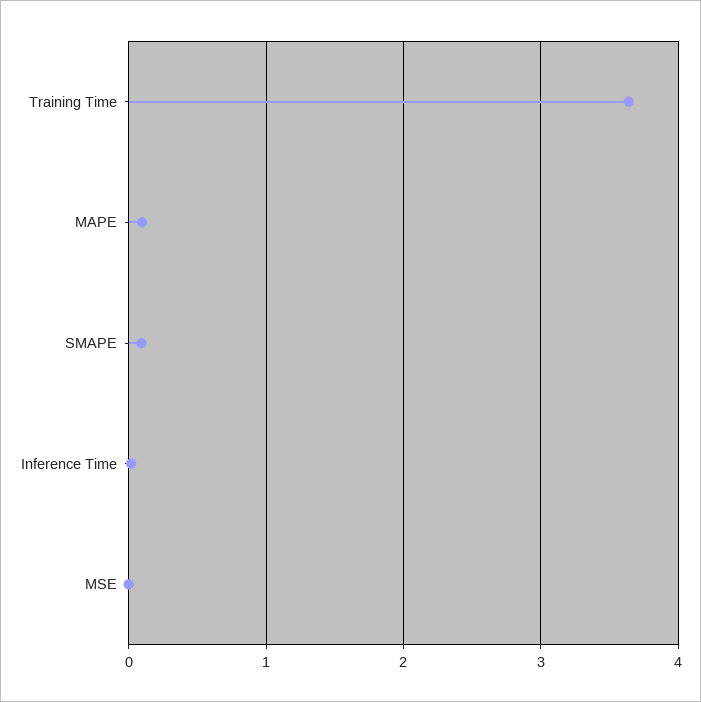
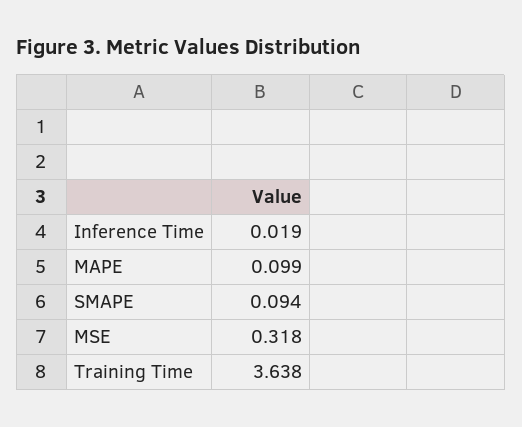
  {
    "Training Time": 3.638,
    "MAPE": 0.099,
    "SMAPE": 0.094,
    "Inference Time": 0.019,
-   "MSE": 0
+   "MSE": 0.318
  }

